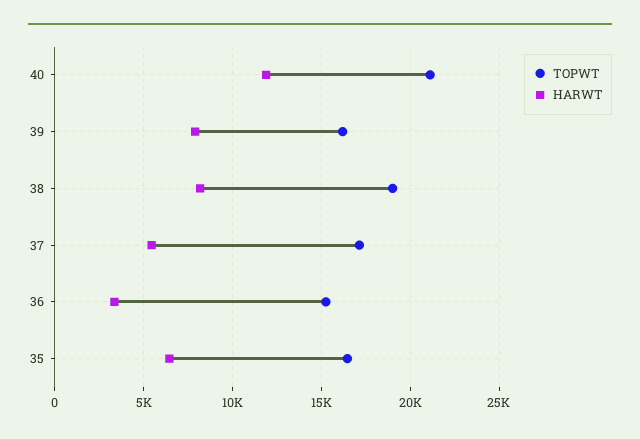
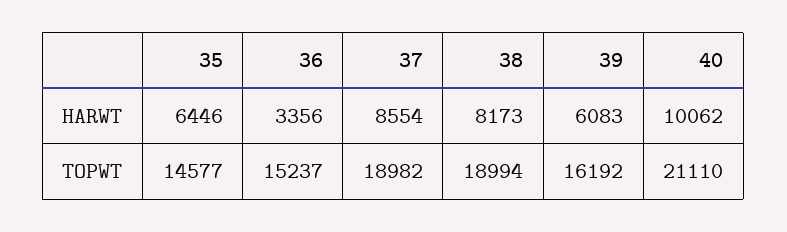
  {
    "TOPWT": {
      "40": 21110,
      "39": 16192,
      "38": 18994,
-     "37": 17000,
+     "37": 18982,
      "36": 15237,
-     "35": 16500
+     "35": 14577
    },
    "HARWT": {
-     "40": 12000,
+     "40": 10062,
-     "39": 8000,
+     "39": 6083,
      "38": 8173,
-     "37": 5500,
+     "37": 8554,
      "36": 3356,
      "35": 6446
    }
  }

